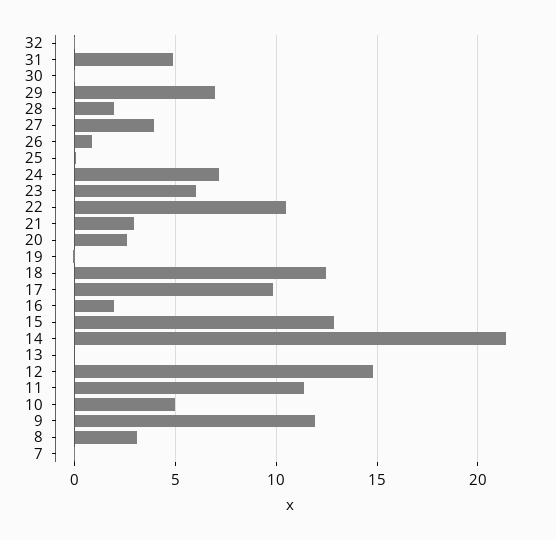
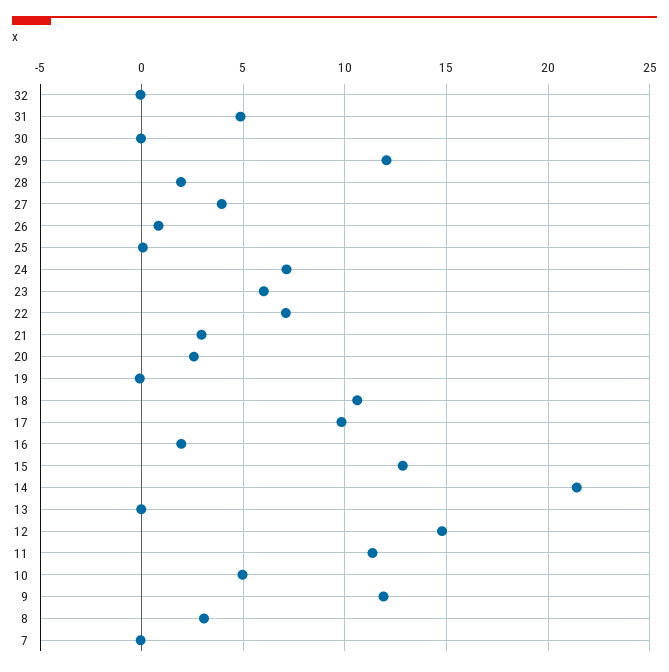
  {
    "32": 0,
    "31": 5,
    "30": 0,
-   "29": 7,
+   "29": 12,
    "28": 2,
    "27": 4,
    "26": 1,
    "25": 0,
    "24": 7,
    "23": 6,
-   "22": 10.5,
+   "22": 7,
    "21": 3,
    "20": 2.5,
    "19": 0,
-   "18": 12.5,
+   "18": 10.5,
    "17": 10,
    "16": 2,
    "15": 13,
    "14": 21.5,
    "13": 0,
    "12": 15,
    "11": 11.5,
    "10": 5,
    "9": 12,
    "8": 3,
    "7": 0
  }

